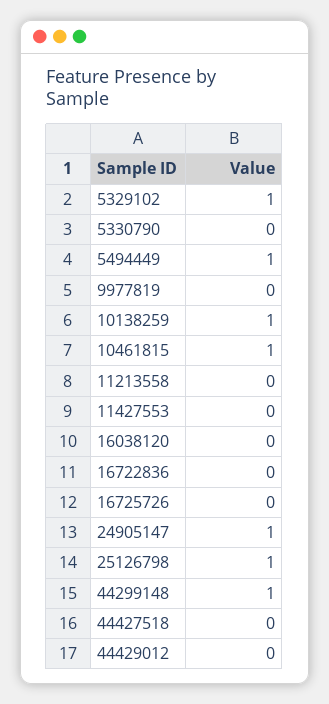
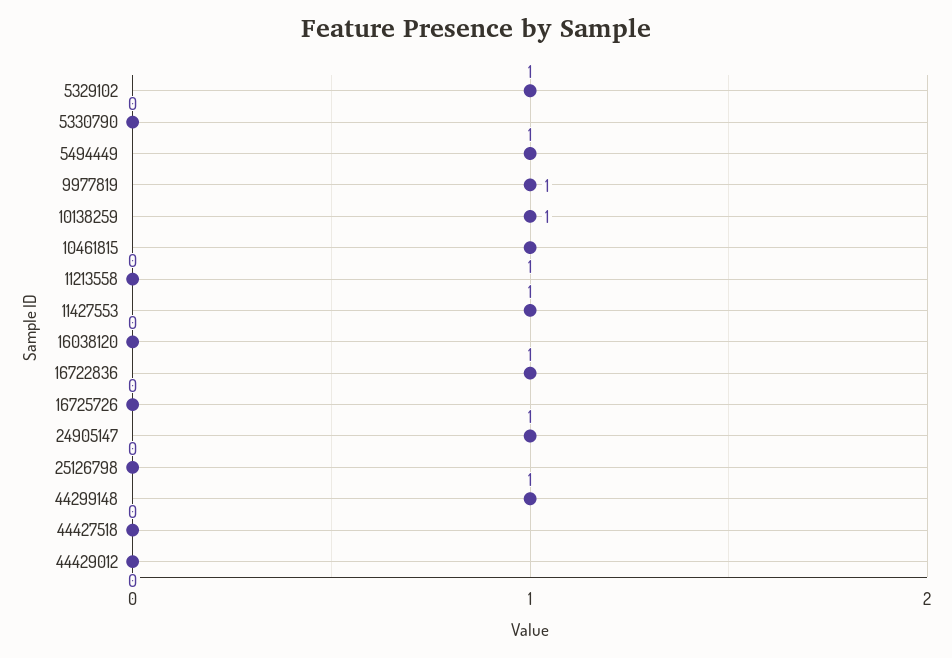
  {
    "5329102": 1,
    "5330790": 0,
    "5494449": 1,
-   "9977819": 0,
+   "9977819": 1,
    "10138259": 1,
    "10461815": 1,
    "11213558": 0,
-   "11427553": 0,
+   "11427553": 1,
    "16038120": 0,
-   "16722836": 0,
+   "16722836": 1,
    "16725726": 0,
    "24905147": 1,
-   "25126798": 1,
+   "25126798": 0,
    "44299148": 1,
    "44427518": 0,
    "44429012": 0
  }

